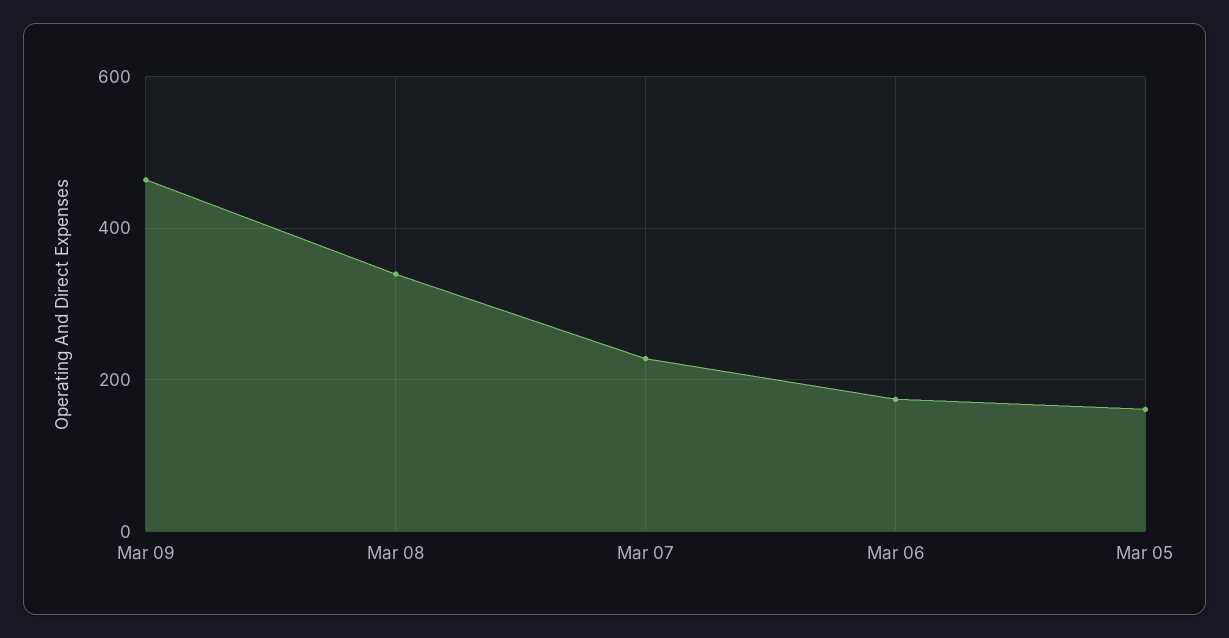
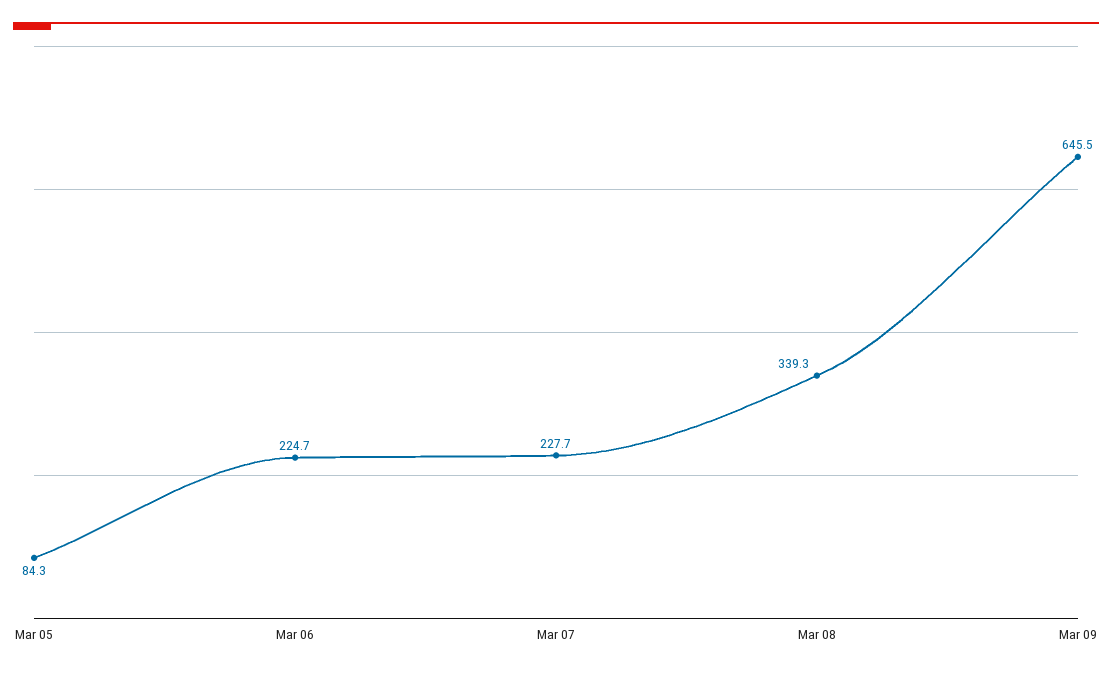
  {
-   "Mar 09": 460,
+   "Mar 09": 645.5,
    "Mar 08": 339.3,
    "Mar 07": 227.7,
-   "Mar 06": 180,
+   "Mar 06": 224.7,
-   "Mar 05": 160
+   "Mar 05": 84.3
  }

